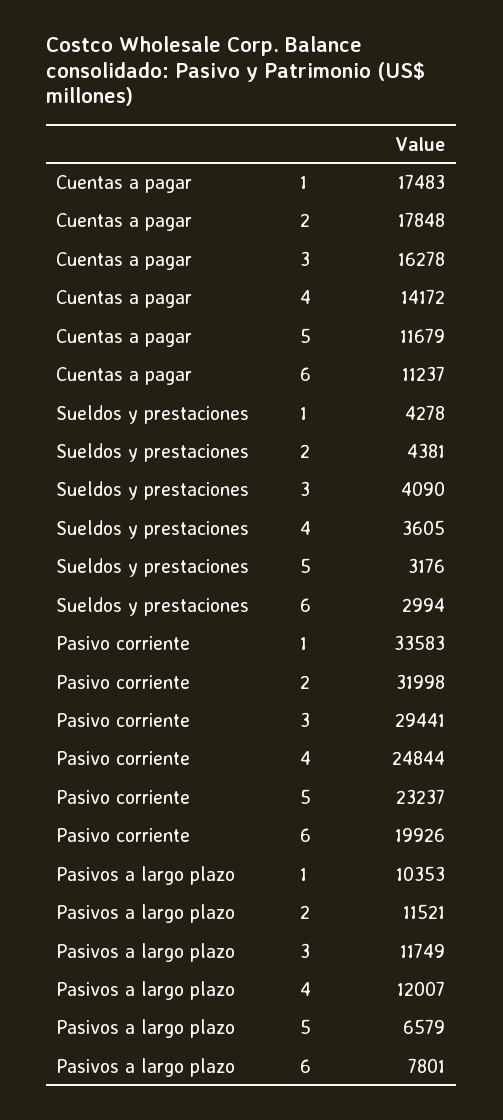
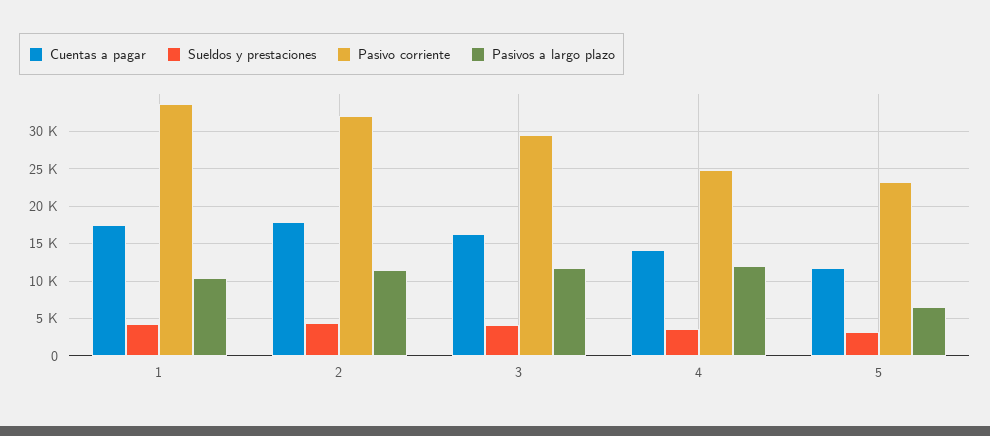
  {
    "Cuentas a pagar": {
      "1": 17483,
      "2": 17848,
      "3": 16278,
      "4": 14172,
-     "5": 11679,
+     "5": 11679
-     "6": 11237
    },
    "Sueldos y prestaciones": {
      "1": 4278,
      "2": 4381,
      "3": 4090,
      "4": 3605,
-     "5": 3176,
+     "5": 3176
-     "6": 2994
    },
    "Pasivo corriente": {
      "1": 33583,
      "2": 31998,
      "3": 29441,
      "4": 24844,
-     "5": 23237,
+     "5": 23237
-     "6": 19926
    },
    "Pasivos a largo plazo": {
      "1": 10353,
      "2": 11521,
      "3": 11749,
      "4": 12007,
-     "5": 6579,
+     "5": 6579
-     "6": 7801
    }
  }

